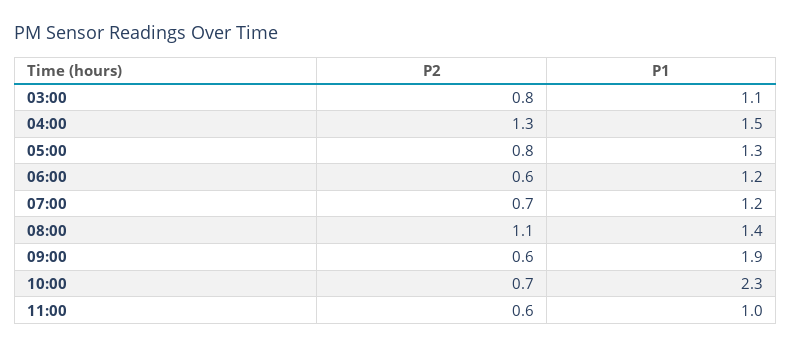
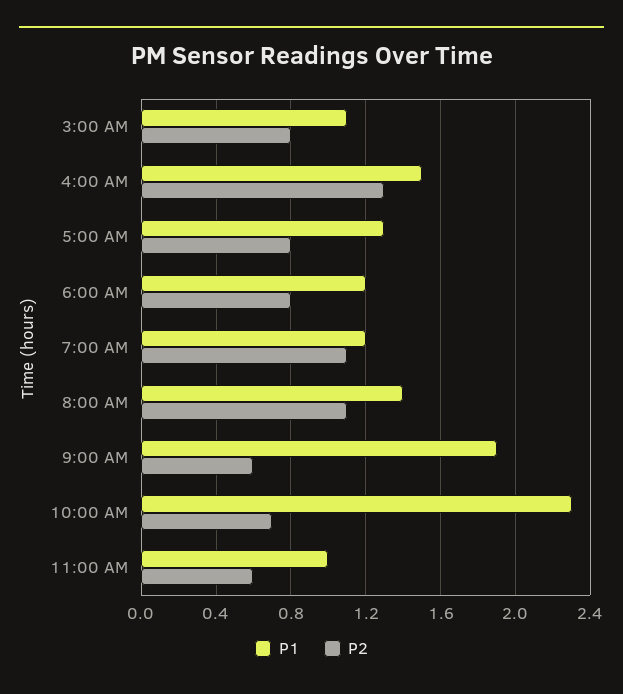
  {
    "P2": {
      "03:00": 0.8,
      "04:00": 1.3,
      "05:00": 0.8,
-     "06:00": 0.6,
+     "06:00": 0.8,
-     "07:00": 0.7,
+     "07:00": 1.1,
      "08:00": 1.1,
      "09:00": 0.6,
      "10:00": 0.7,
      "11:00": 0.6
    },
    "P1": {
      "03:00": 1.1,
      "04:00": 1.5,
      "05:00": 1.3,
      "06:00": 1.2,
      "07:00": 1.2,
      "08:00": 1.4,
      "09:00": 1.9,
      "10:00": 2.3,
      "11:00": 1
    }
  }

